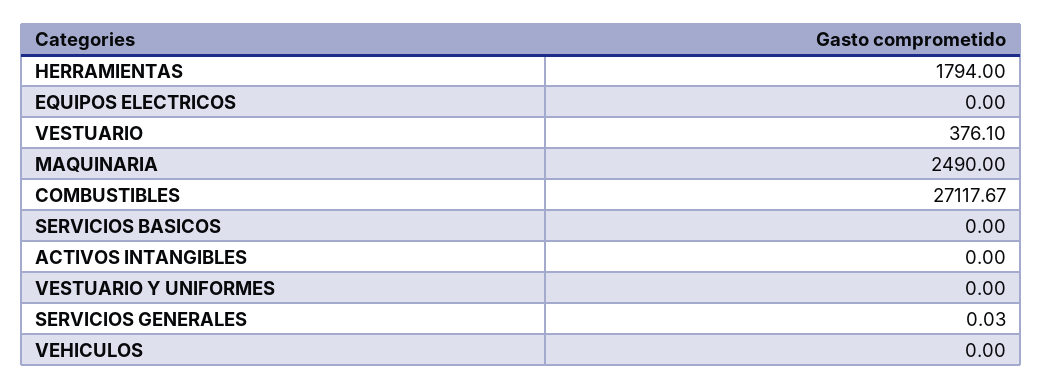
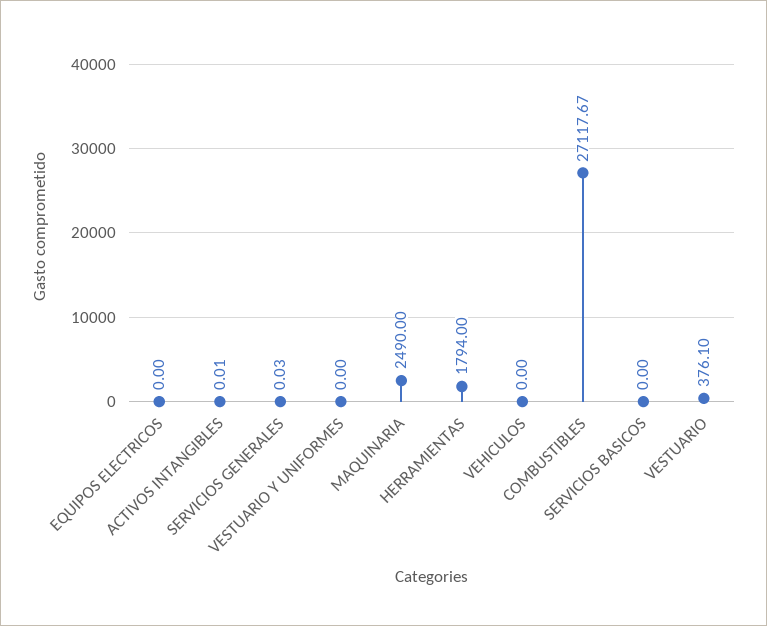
  {
    "HERRAMIENTAS": 1794,
    "EQUIPOS ELECTRICOS": 0,
    "VESTUARIO": 376.1,
    "MAQUINARIA": 2490,
    "COMBUSTIBLES": 27117.67,
    "SERVICIOS BASICOS": 0,
-   "ACTIVOS INTANGIBLES": 0,
+   "ACTIVOS INTANGIBLES": 0.01,
    "VESTUARIO Y UNIFORMES": 0,
    "SERVICIOS GENERALES": 0.03,
    "VEHICULOS": 0
  }

